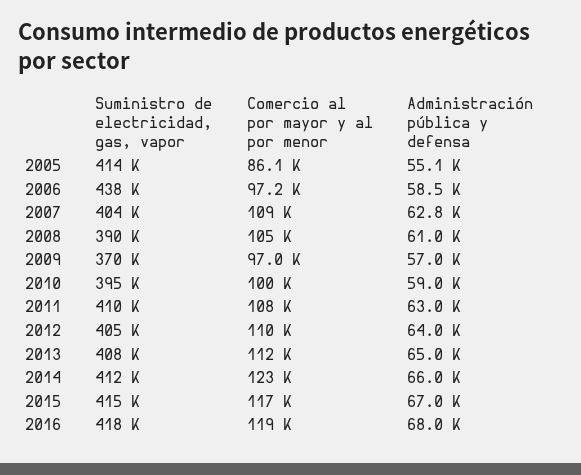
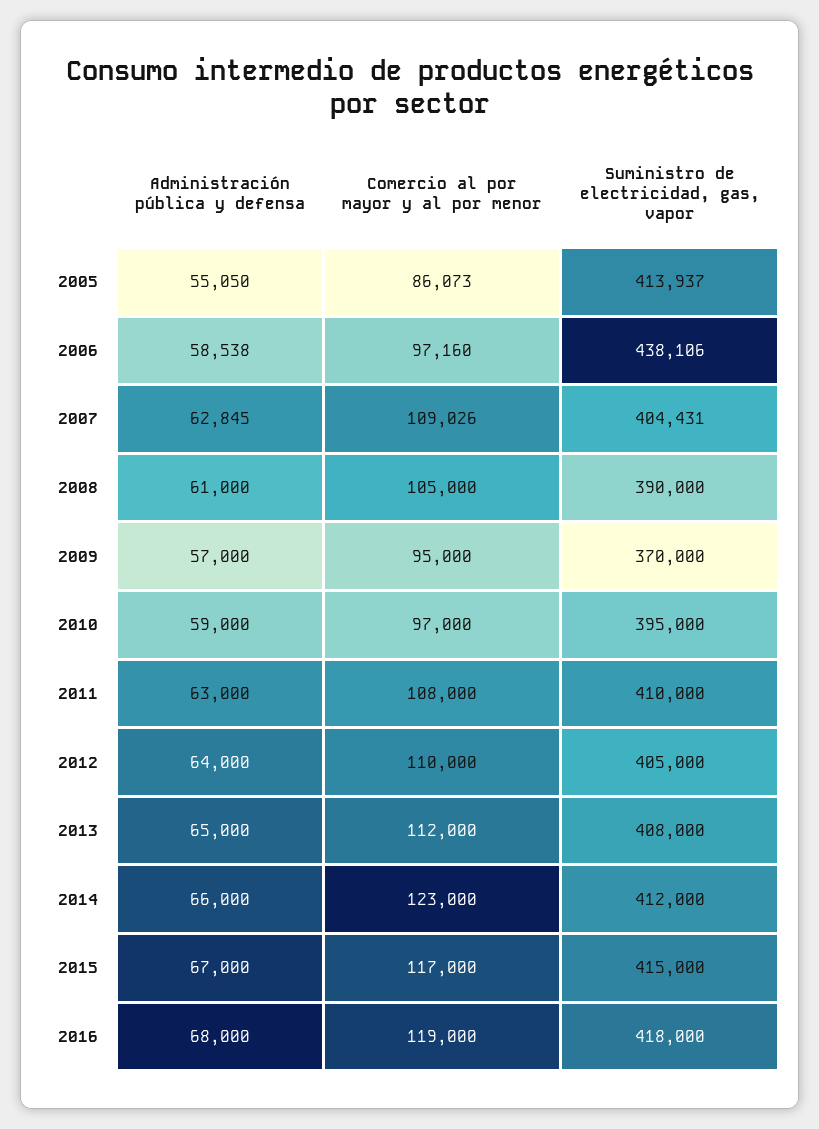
  {
    "Suministro de electricidad, gas, vapor": {
      "2005": 413937,
      "2006": 438106,
      "2007": 404431,
      "2008": 390000,
      "2009": 370000,
      "2010": 395000,
      "2011": 410000,
      "2012": 405000,
      "2013": 408000,
      "2014": 412000,
      "2015": 415000,
      "2016": 418000
    },
    "Comercio al por mayor y al por menor": {
      "2005": 86073,
      "2006": 97160,
      "2007": 109026,
      "2008": 105000,
-     "2009": 97000,
+     "2009": 95000,
-     "2010": 100000,
+     "2010": 97000,
      "2011": 108000,
      "2012": 110000,
      "2013": 112000,
      "2014": 123000,
      "2015": 117000,
      "2016": 119000
    },
    "Administración pública y defensa": {
      "2005": 55050,
      "2006": 58538,
      "2007": 62845,
      "2008": 61000,
      "2009": 57000,
      "2010": 59000,
      "2011": 63000,
      "2012": 64000,
      "2013": 65000,
      "2014": 66000,
      "2015": 67000,
      "2016": 68000
    }
  }

